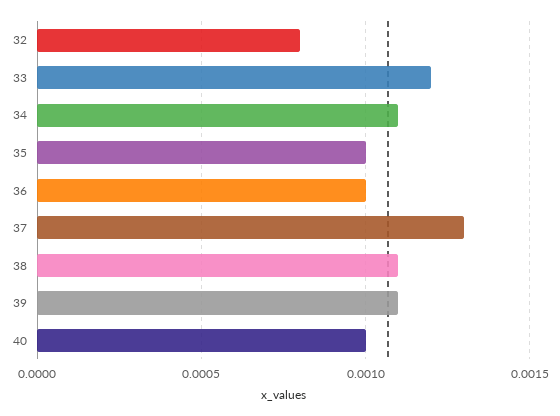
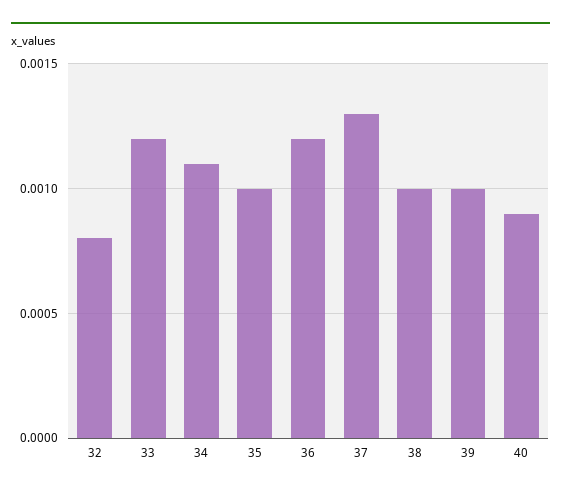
  {
    "32": 0.0008,
    "33": 0.0012,
    "34": 0.0011,
    "35": 0.001,
-   "36": 0.001,
+   "36": 0.0012,
    "37": 0.0013,
-   "38": 0.0011,
+   "38": 0.001,
-   "39": 0.0011,
+   "39": 0.001,
-   "40": 0.001
+   "40": 0.0009
  }

